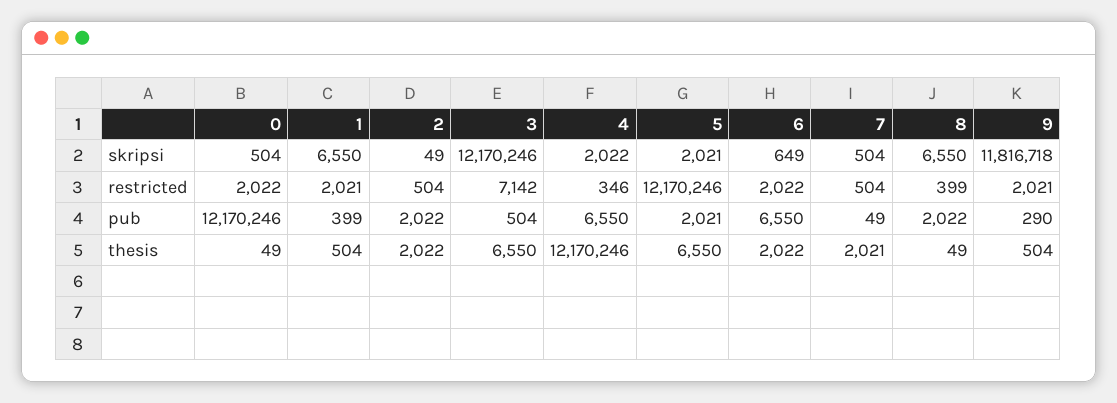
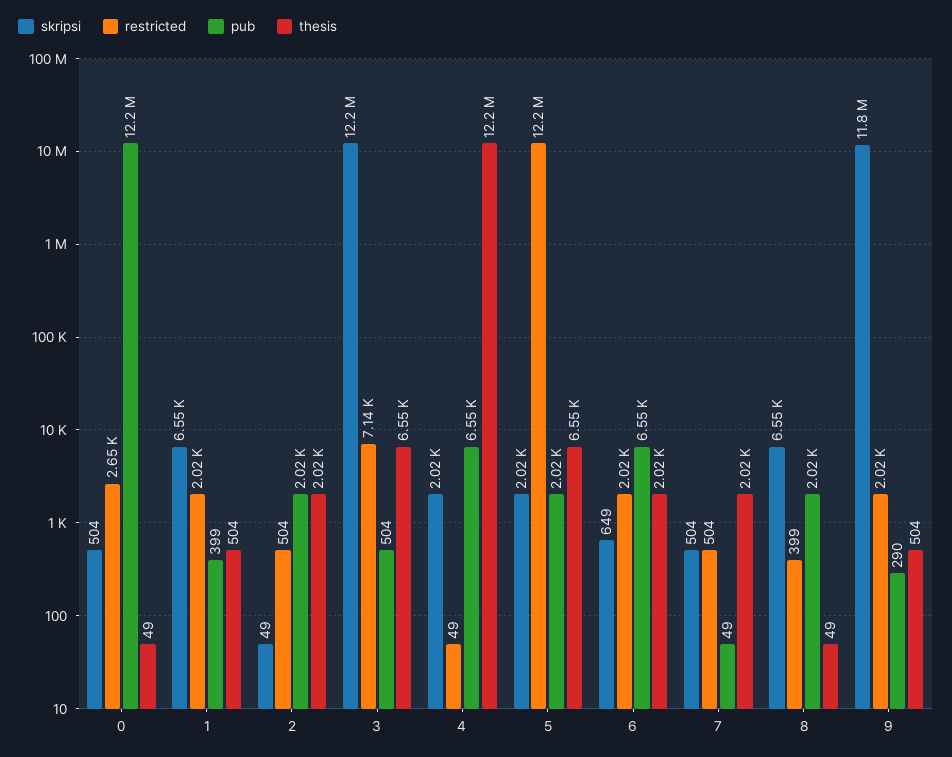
  {
    "skripsi": {
      "0": 504,
      "1": 6550,
      "2": 49,
      "3": 12170246,
      "4": 2022,
      "5": 2021,
      "6": 649,
      "7": 504,
      "8": 6550,
      "9": 11816718
    },
    "restricted": {
-     "0": 2022,
+     "0": 2650,
      "1": 2021,
      "2": 504,
      "3": 7142,
-     "4": 346,
+     "4": 49,
      "5": 12170246,
      "6": 2022,
      "7": 504,
      "8": 399,
      "9": 2021
    },
    "pub": {
      "0": 12170246,
      "1": 399,
      "2": 2022,
      "3": 504,
      "4": 6550,
      "5": 2021,
      "6": 6550,
      "7": 49,
      "8": 2022,
      "9": 290
    },
    "thesis": {
      "0": 49,
      "1": 504,
      "2": 2022,
      "3": 6550,
      "4": 12170246,
      "5": 6550,
      "6": 2022,
      "7": 2021,
      "8": 49,
      "9": 504
    }
  }

